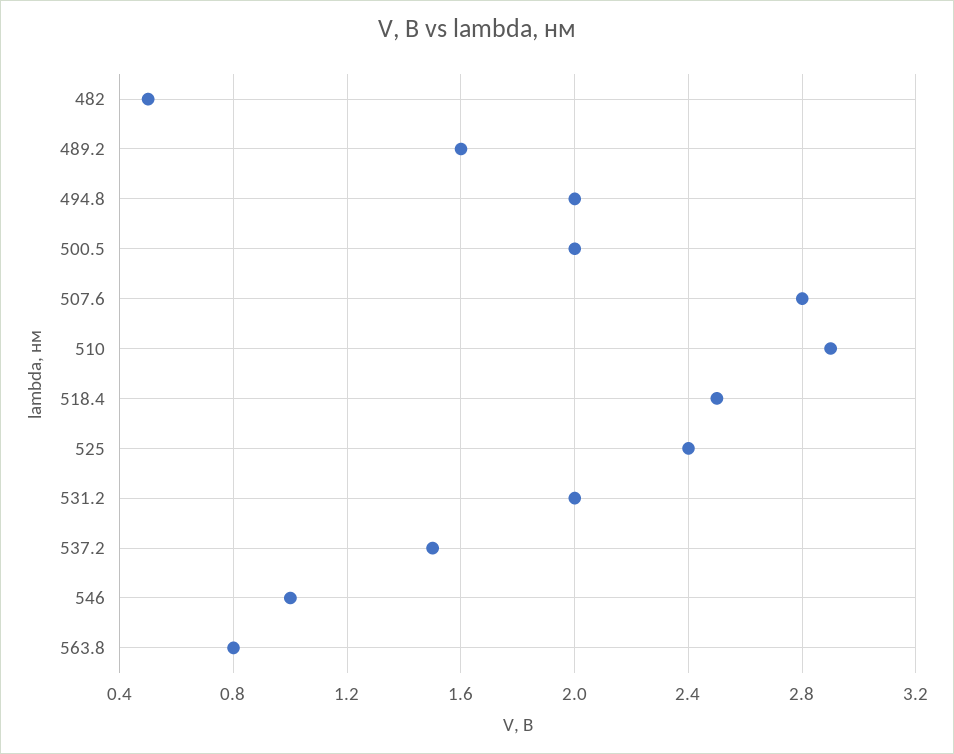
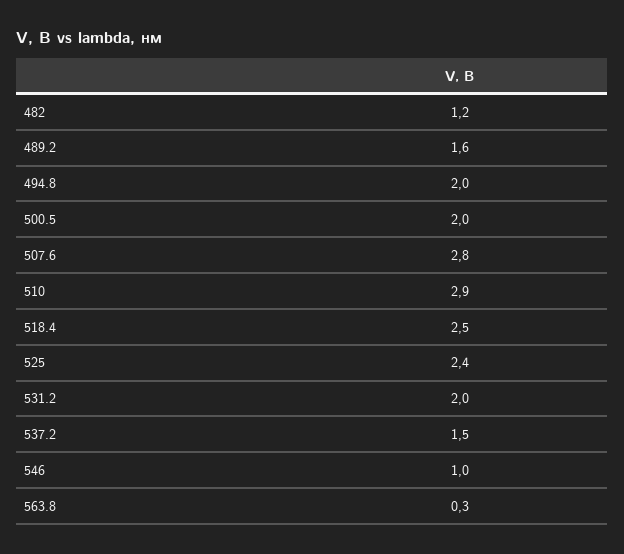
  {
-   "482": 0.5,
+   "482": 1.2,
    "489.2": 1.6,
    "494.8": 2,
    "500.5": 2,
    "507.6": 2.8,
    "510": 2.9,
    "518.4": 2.5,
    "525": 2.4,
    "531.2": 2,
    "537.2": 1.5,
    "546": 1,
-   "563.8": 0.8
+   "563.8": 0.3
  }

